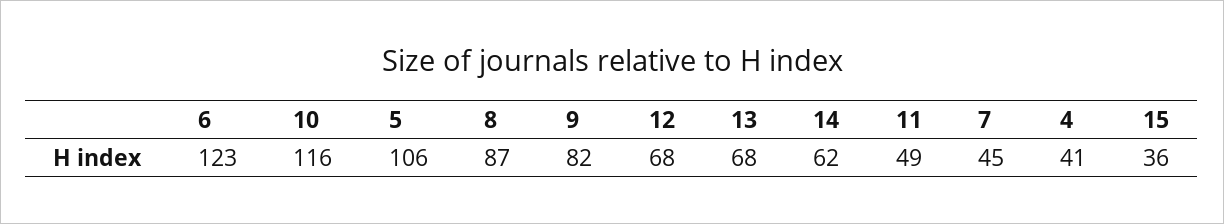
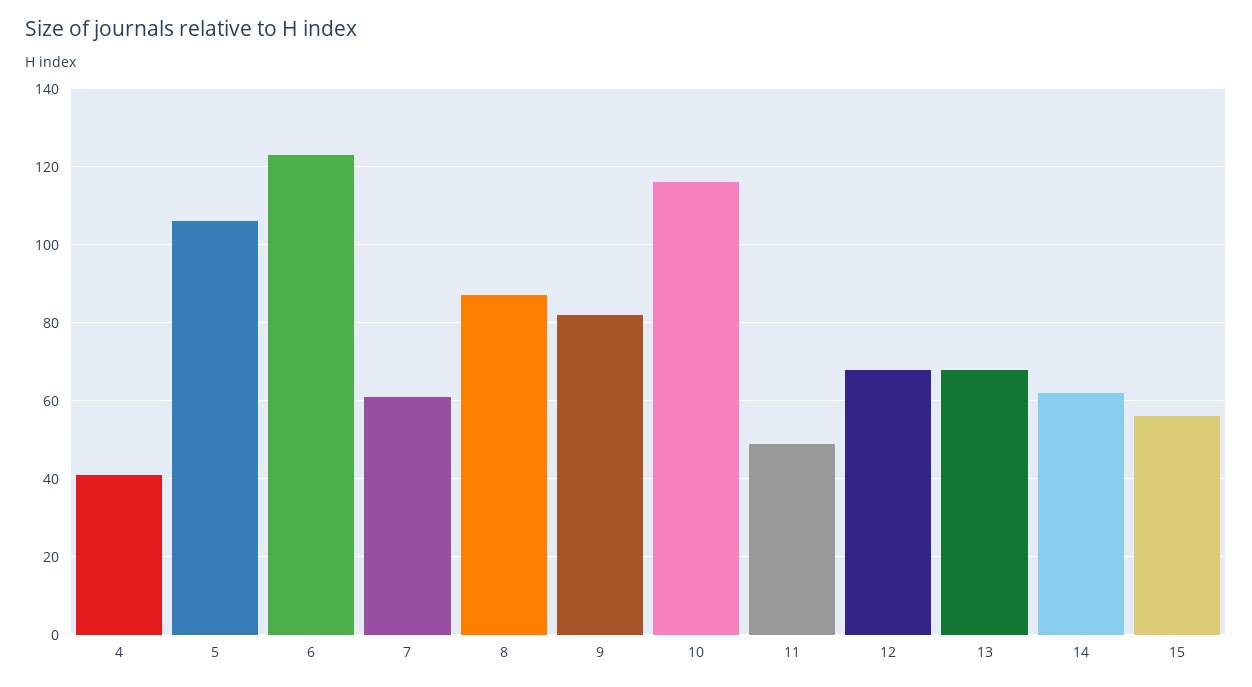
  {
    "6": 123,
    "10": 116,
    "5": 106,
    "8": 87,
    "9": 82,
    "12": 68,
    "13": 68,
    "14": 62,
    "11": 49,
-   "7": 45,
+   "7": 60,
    "4": 41,
-   "15": 36
+   "15": 55
  }

